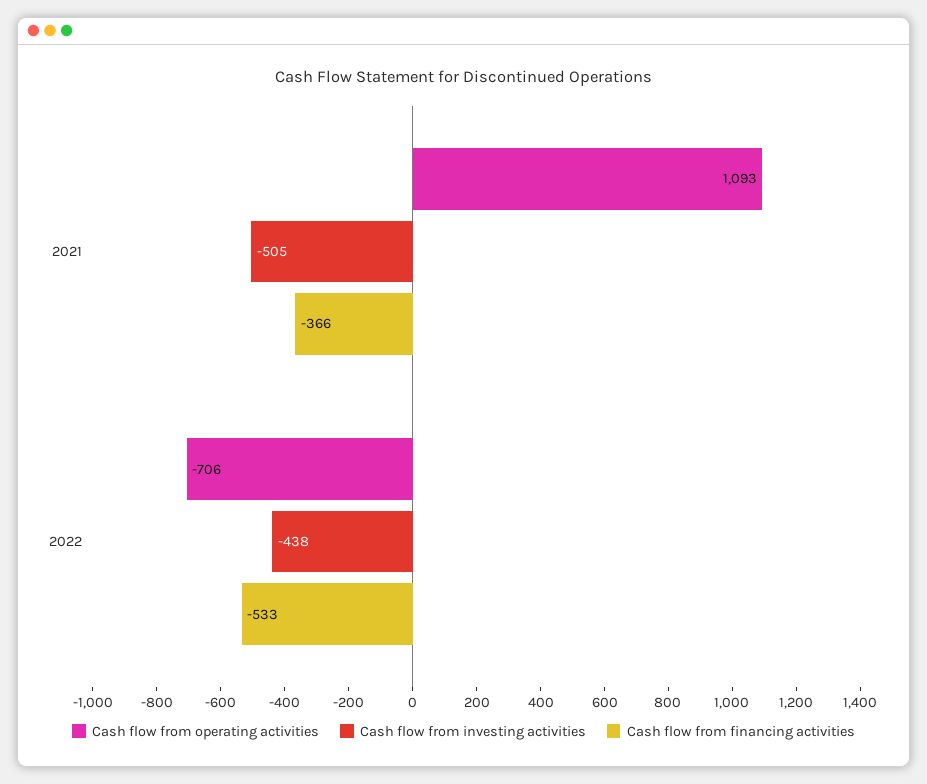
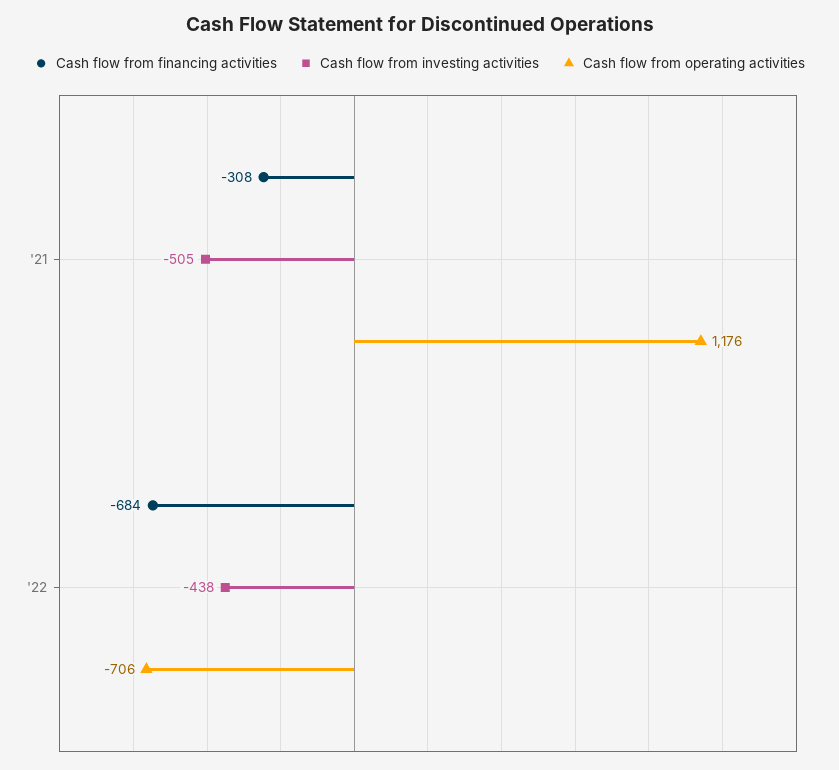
  {
    "Cash flow from operating activities": {
-     "2021": 1093,
+     "2021": 1176,
      "2022": -706
    },
    "Cash flow from investing activities": {
      "2021": -505,
      "2022": -438
    },
    "Cash flow from financing activities": {
-     "2021": -366,
+     "2021": -308,
-     "2022": -533
+     "2022": -684
    }
  }

